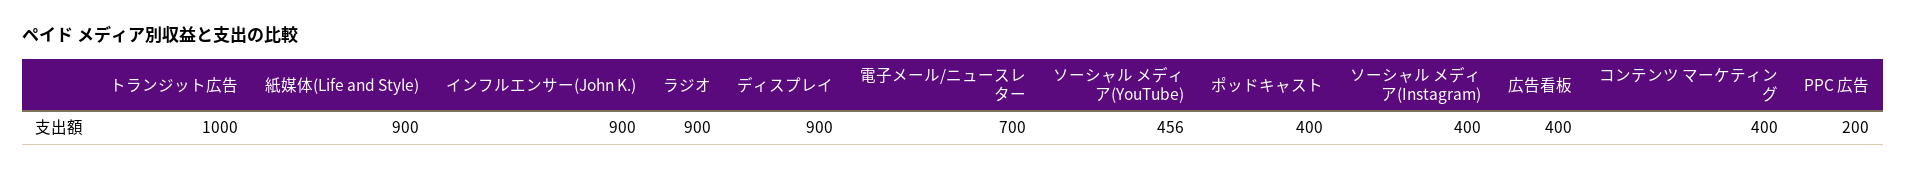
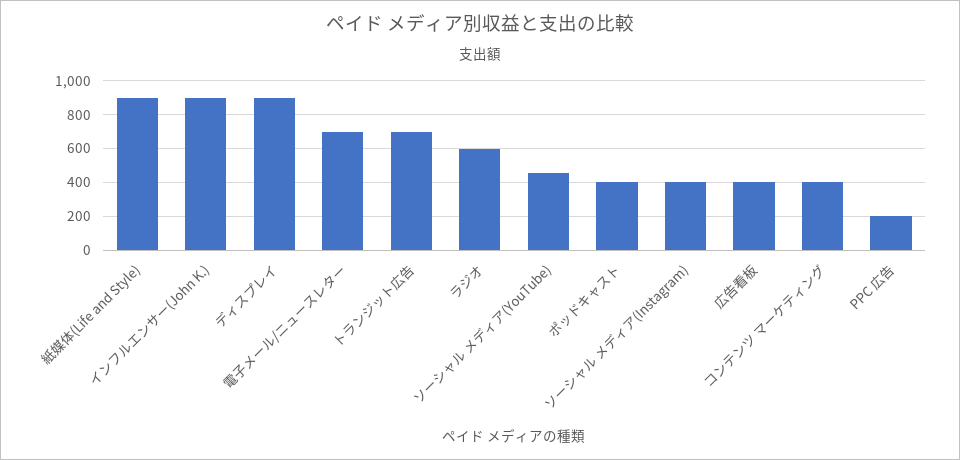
  {
-   "トランジット広告": 1000,
+   "トランジット広告": 700,
    "紙媒体(Life and Style)": 900,
    "インフルエンサー(John K.)": 900,
-   "ラジオ": 900,
+   "ラジオ": 600,
    "ディスプレイ": 900,
    "電子メール/ニュースレター": 700,
    "ソーシャル メディア(YouTube)": 456,
    "ポッドキャスト": 400,
    "ソーシャル メディア(Instagram)": 400,
    "広告看板": 400,
    "コンテンツ マーケティング": 400,
    "PPC 広告": 200
  }

